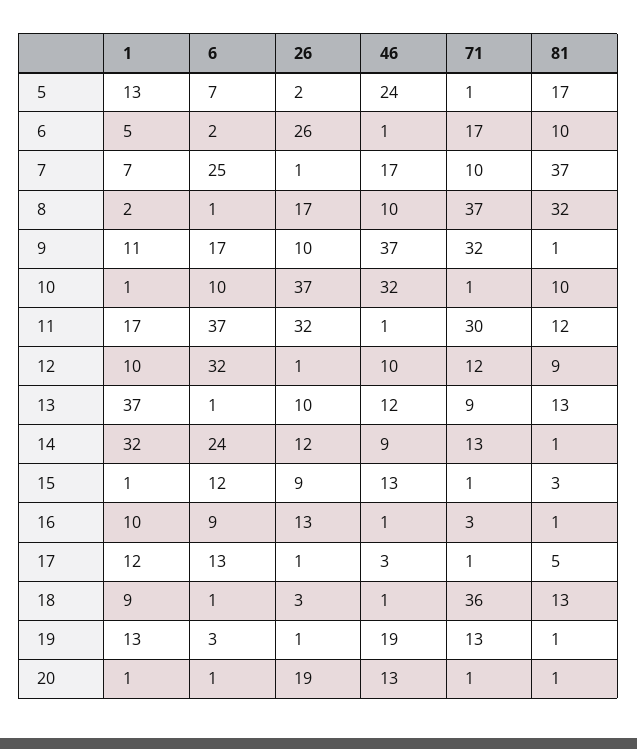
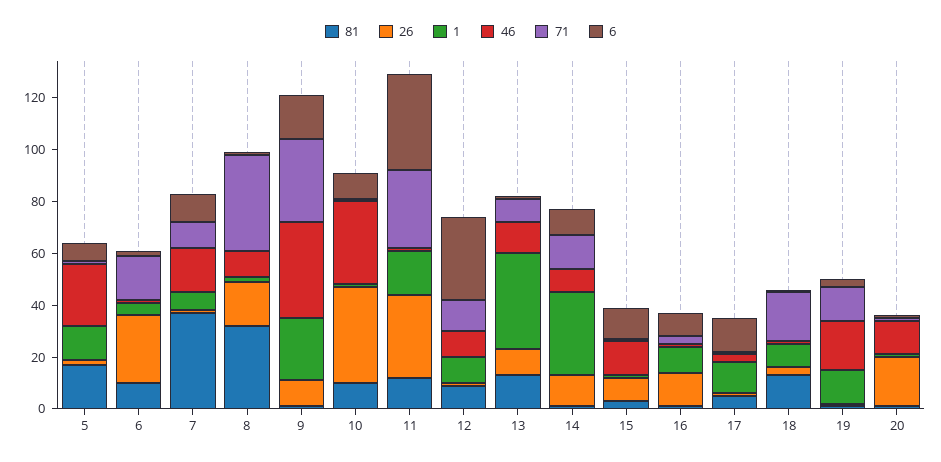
  {
    "1": {
      "5": 13,
      "6": 5,
      "7": 7,
      "8": 2,
-     "9": 11,
+     "9": 25,
      "10": 1,
      "11": 17,
      "12": 10,
      "13": 37,
      "14": 32,
      "15": 1,
      "16": 10,
      "17": 12,
      "18": 9,
      "19": 13,
      "20": 1
    },
    "6": {
      "5": 7,
      "6": 2,
-     "7": 25,
+     "7": 10,
      "8": 1,
      "9": 17,
      "10": 10,
      "11": 37,
      "12": 32,
      "13": 1,
-     "14": 24,
+     "14": 10,
      "15": 12,
      "16": 9,
      "17": 13,
      "18": 1,
      "19": 3,
      "20": 1
    },
    "26": {
      "5": 2,
      "6": 26,
      "7": 1,
      "8": 17,
      "9": 10,
      "10": 37,
      "11": 32,
      "12": 1,
      "13": 10,
      "14": 12,
      "15": 9,
      "16": 13,
      "17": 1,
      "18": 3,
      "19": 1,
      "20": 19
    },
    "46": {
      "5": 24,
      "6": 1,
      "7": 17,
      "8": 10,
      "9": 37,
      "10": 32,
      "11": 1,
      "12": 10,
      "13": 12,
      "14": 9,
      "15": 13,
      "16": 1,
      "17": 3,
      "18": 1,
      "19": 19,
      "20": 13
    },
    "71": {
      "5": 1,
      "6": 17,
      "7": 10,
      "8": 37,
      "9": 32,
      "10": 1,
      "11": 30,
      "12": 12,
      "13": 9,
      "14": 13,
      "15": 1,
      "16": 3,
      "17": 1,
-     "18": 36,
+     "18": 20,
      "19": 13,
      "20": 1
    },
    "81": {
      "5": 17,
      "6": 10,
      "7": 37,
      "8": 32,
      "9": 1,
      "10": 10,
      "11": 12,
      "12": 9,
      "13": 13,
      "14": 1,
      "15": 3,
      "16": 1,
      "17": 5,
      "18": 13,
      "19": 1,
      "20": 1
    }
  }

